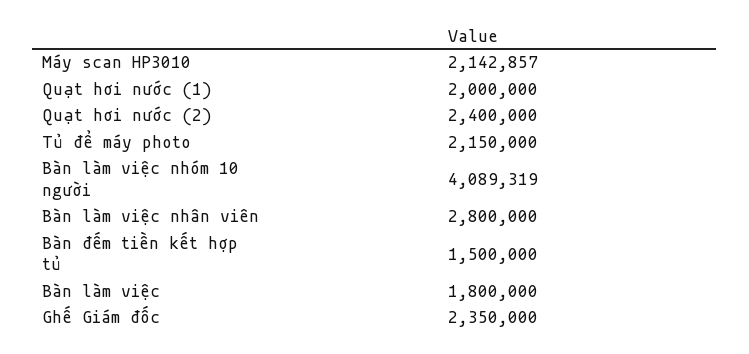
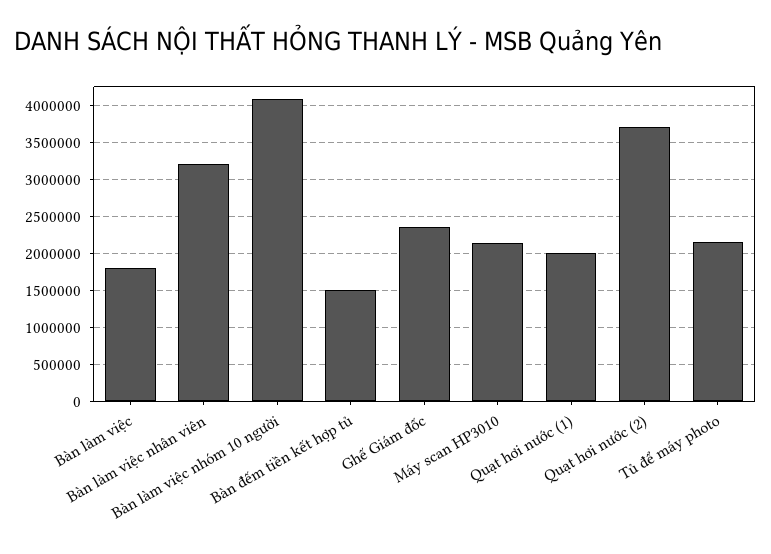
  {
    "Máy scan HP3010": 2142857,
    "Quạt hơi nước (1)": 2000000,
-   "Quạt hơi nước (2)": 2400000,
+   "Quạt hơi nước (2)": 3700000,
    "Tủ để máy photo": 2150000,
    "Bàn làm việc nhóm 10 người": 4089319,
-   "Bàn làm việc nhân viên": 2800000,
+   "Bàn làm việc nhân viên": 3200000,
    "Bàn đếm tiền kết hợp tủ": 1500000,
    "Bàn làm việc": 1800000,
    "Ghế Giám đốc": 2350000
  }

